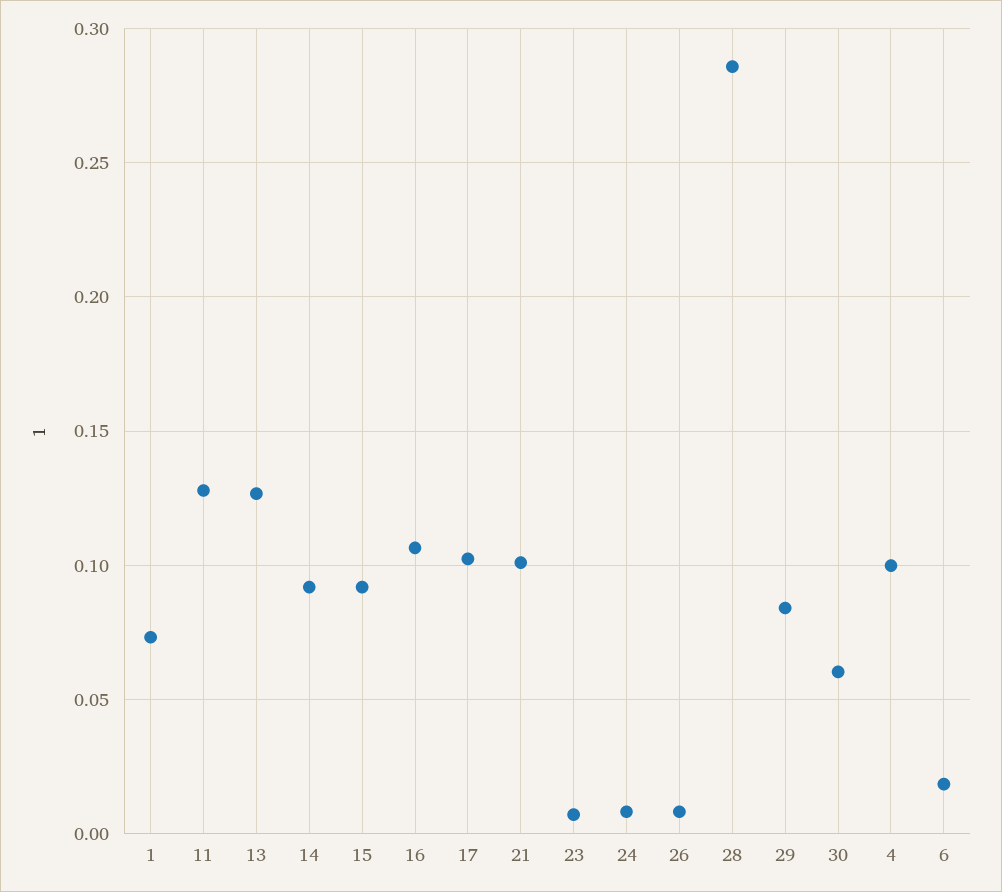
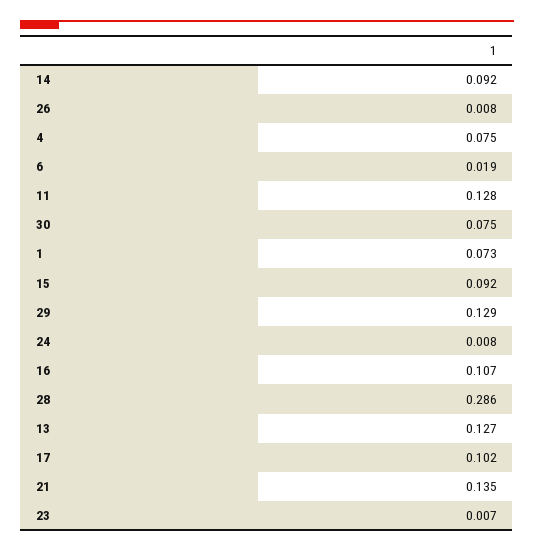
  {
    "1": 0.073,
    "11": 0.128,
    "13": 0.127,
    "14": 0.092,
    "15": 0.092,
    "16": 0.107,
    "17": 0.102,
-   "21": 0.1,
+   "21": 0.135,
    "23": 0.007,
    "24": 0.008,
    "26": 0.008,
    "28": 0.286,
-   "29": 0.085,
+   "29": 0.129,
-   "30": 0.06,
+   "30": 0.075,
-   "4": 0.1,
+   "4": 0.075,
    "6": 0.019
  }

